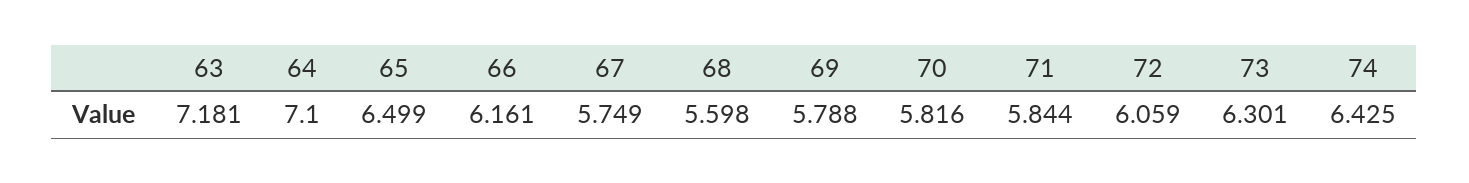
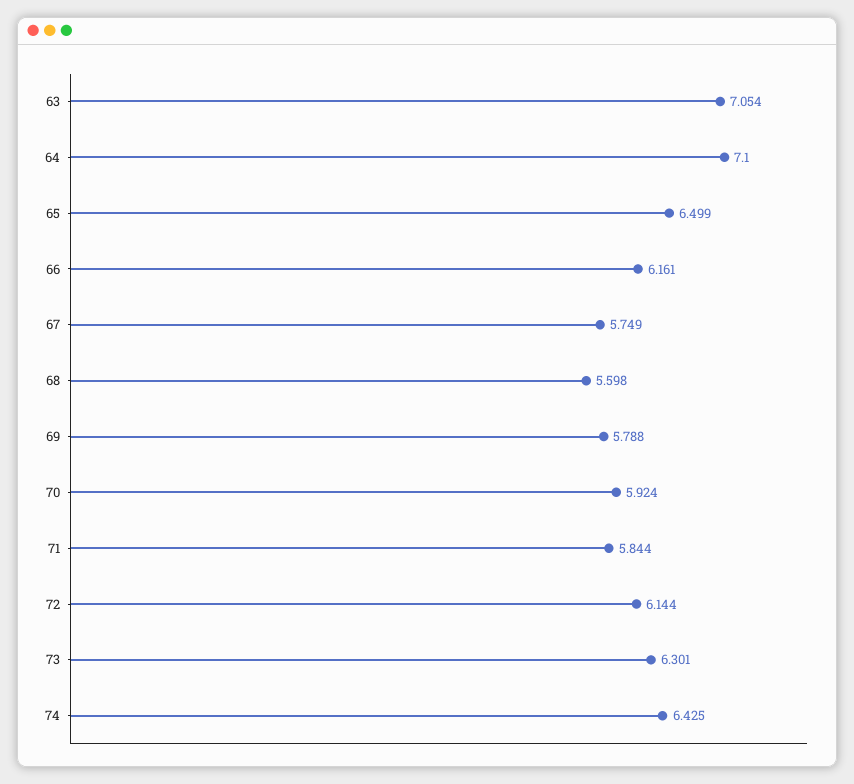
  {
-   "63": 7.181,
+   "63": 7.054,
    "64": 7.1,
    "65": 6.499,
    "66": 6.161,
    "67": 5.749,
    "68": 5.598,
    "69": 5.788,
-   "70": 5.816,
+   "70": 5.924,
    "71": 5.844,
-   "72": 6.059,
+   "72": 6.144,
    "73": 6.301,
    "74": 6.425
  }

